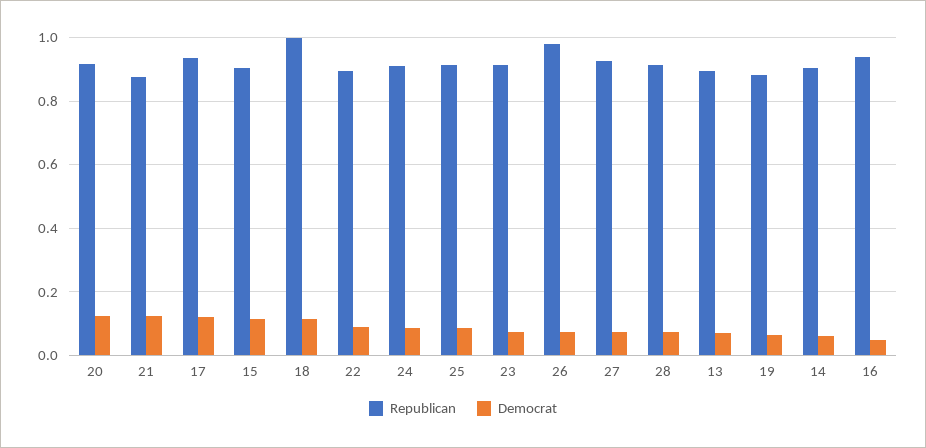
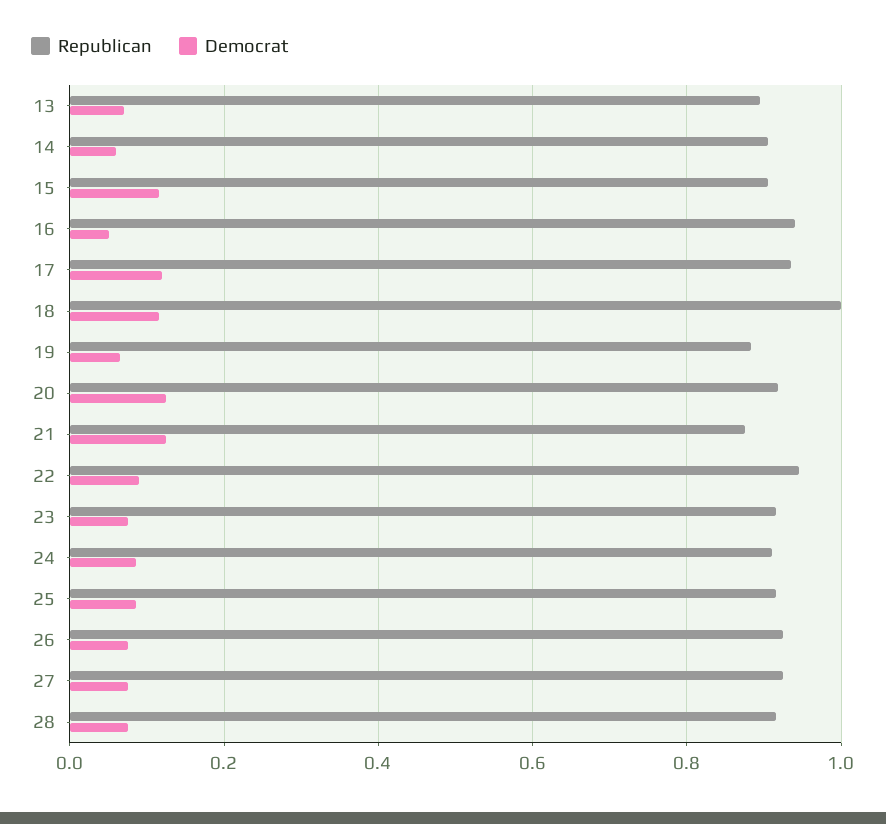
  {
    "Republican": {
      "20": 0.92,
      "21": 0.88,
      "17": 0.94,
      "15": 0.9,
      "18": 1,
-     "22": 0.9,
+     "22": 0.94,
      "24": 0.92,
      "25": 0.92,
      "23": 0.92,
-     "26": 0.98,
+     "26": 0.92,
      "27": 0.92,
      "28": 0.92,
      "13": 0.9,
      "19": 0.88,
      "14": 0.9,
      "16": 0.94
    },
    "Democrat": {
      "20": 0.12,
      "21": 0.12,
      "17": 0.12,
      "15": 0.12,
      "18": 0.12,
      "22": 0.1,
      "24": 0.08,
      "25": 0.08,
      "23": 0.08,
      "26": 0.08,
      "27": 0.08,
      "28": 0.08,
      "13": 0.08,
      "19": 0.06,
      "14": 0.06,
      "16": 0.06
    }
  }

